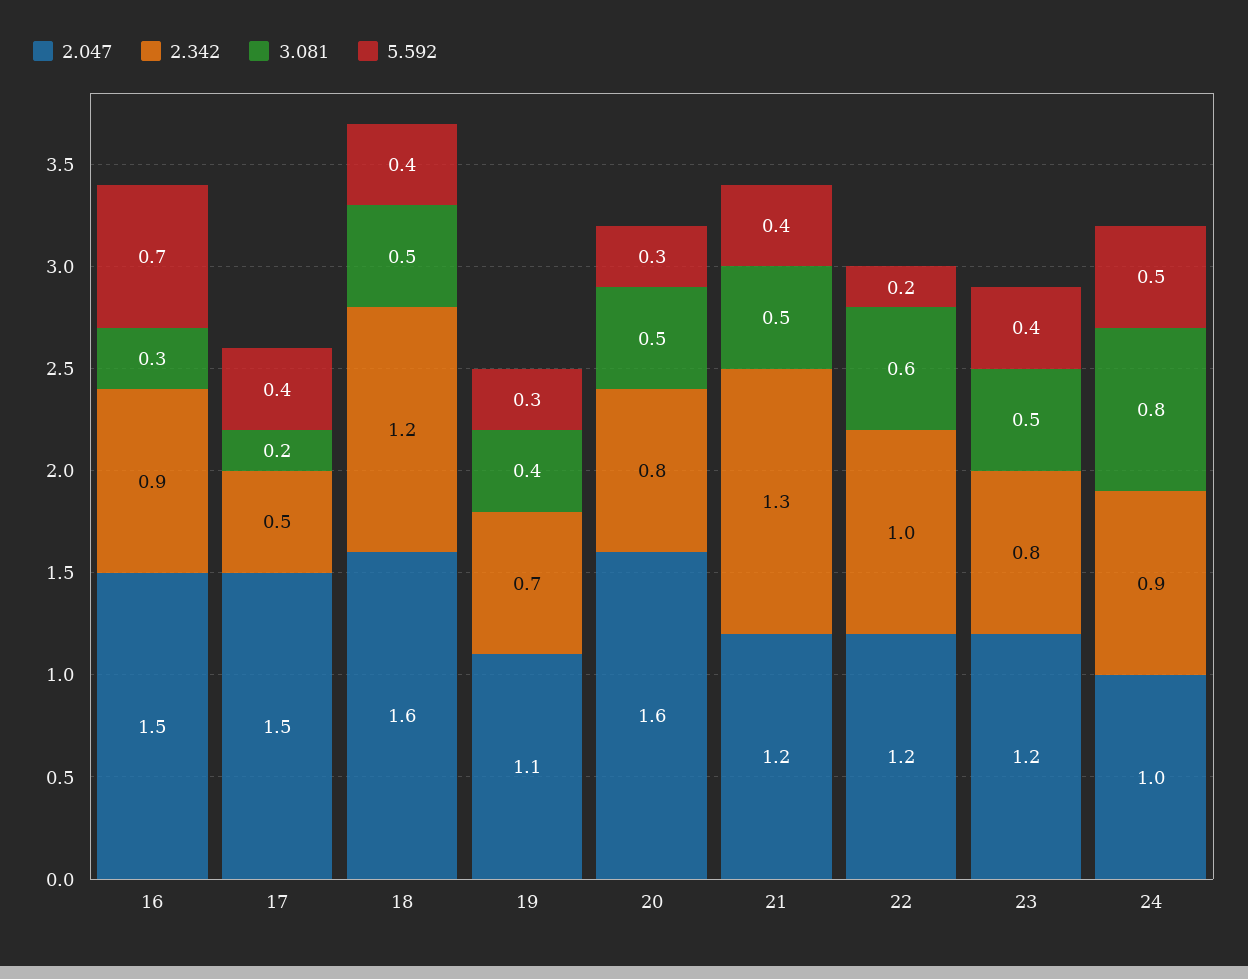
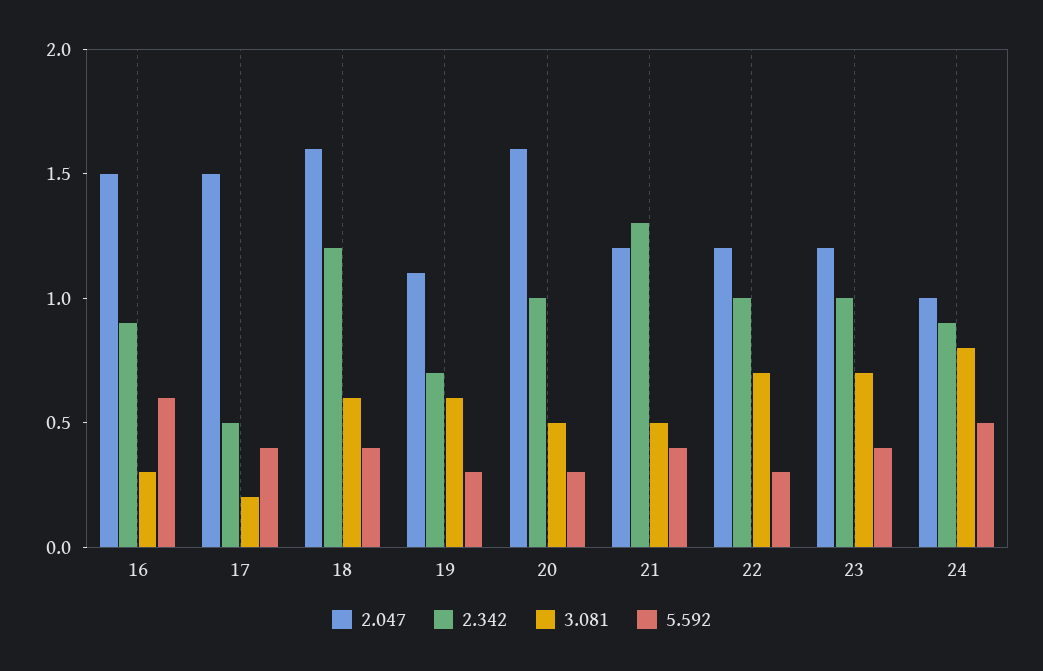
  {
    "2.047": {
      "16": 1.5,
      "17": 1.5,
      "18": 1.6,
      "19": 1.1,
      "20": 1.6,
      "21": 1.2,
      "22": 1.2,
      "23": 1.2,
      "24": 1
    },
    "2.342": {
      "16": 0.9,
      "17": 0.5,
      "18": 1.2,
      "19": 0.7,
-     "20": 0.8,
+     "20": 1,
      "21": 1.3,
      "22": 1,
-     "23": 0.8,
+     "23": 1,
      "24": 0.9
    },
    "3.081": {
      "16": 0.3,
      "17": 0.2,
-     "18": 0.5,
+     "18": 0.6,
-     "19": 0.4,
+     "19": 0.6,
      "20": 0.5,
      "21": 0.5,
-     "22": 0.6,
+     "22": 0.7,
-     "23": 0.5,
+     "23": 0.7,
      "24": 0.8
    },
    "5.592": {
-     "16": 0.7,
+     "16": 0.6,
      "17": 0.4,
      "18": 0.4,
      "19": 0.3,
      "20": 0.3,
      "21": 0.4,
-     "22": 0.2,
+     "22": 0.3,
      "23": 0.4,
      "24": 0.5
    }
  }

